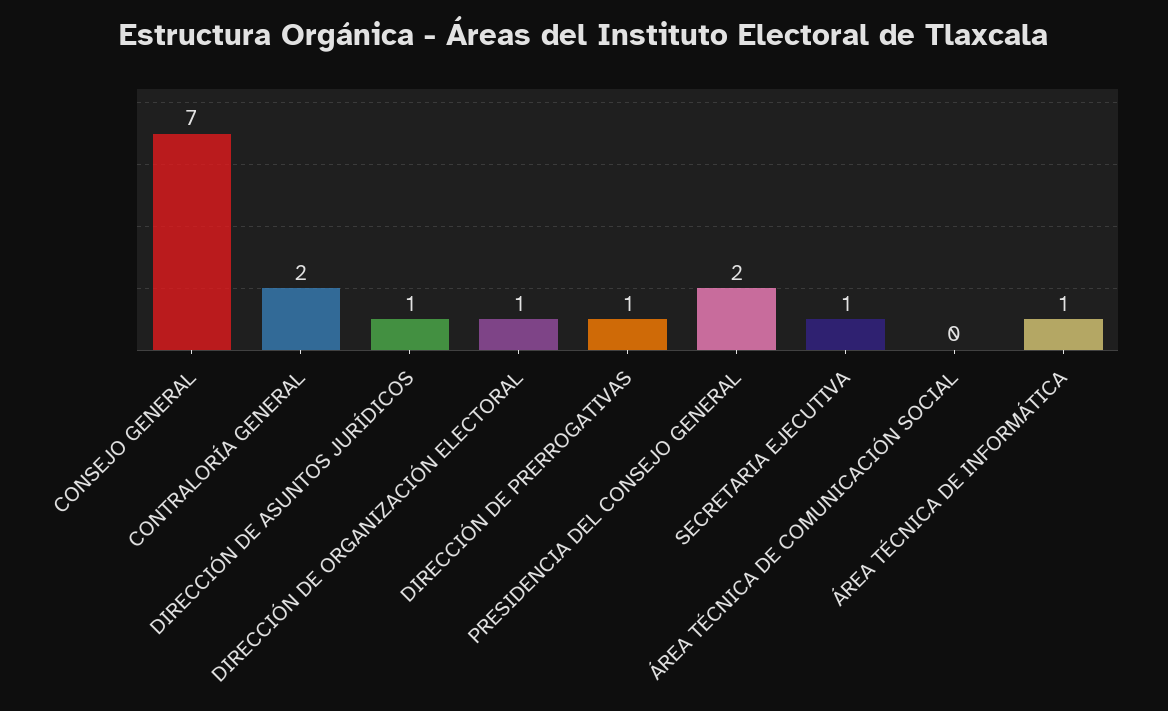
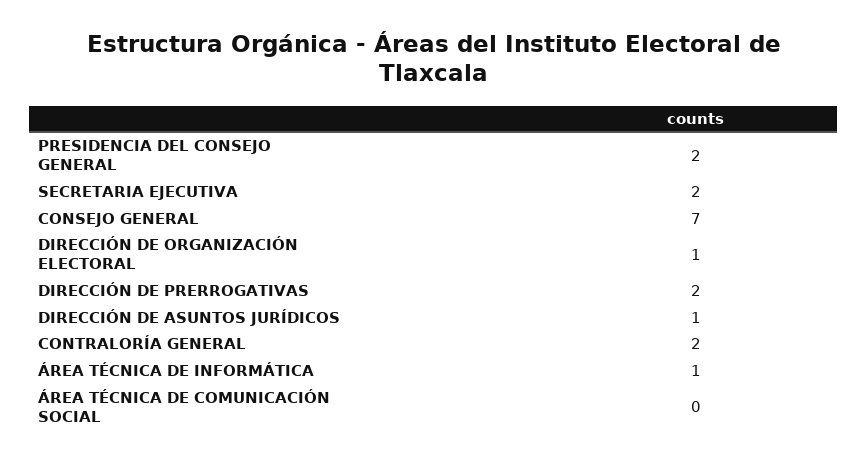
  {
    "CONSEJO GENERAL": 7,
    "CONTRALORÍA GENERAL": 2,
    "DIRECCIÓN DE ASUNTOS JURÍDICOS": 1,
    "DIRECCIÓN DE ORGANIZACIÓN ELECTORAL": 1,
-   "DIRECCIÓN DE PRERROGATIVAS": 1,
+   "DIRECCIÓN DE PRERROGATIVAS": 2,
    "PRESIDENCIA DEL CONSEJO GENERAL": 2,
-   "SECRETARIA EJECUTIVA": 1,
+   "SECRETARIA EJECUTIVA": 2,
    "ÁREA TÉCNICA DE COMUNICACIÓN SOCIAL": 0,
    "ÁREA TÉCNICA DE INFORMÁTICA": 1
  }

